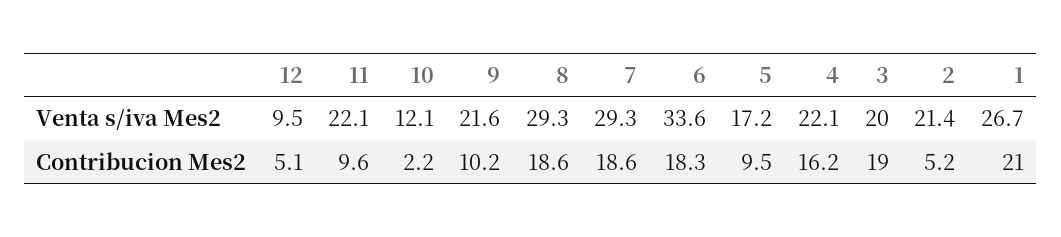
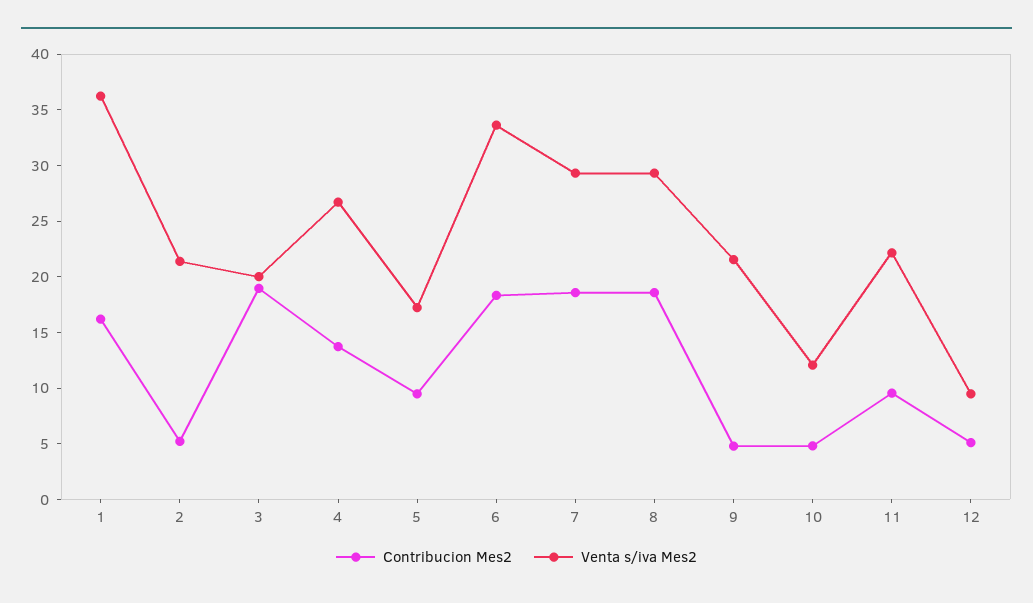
  {
    "Venta s/iva Mes2": {
      "12": 9.5,
      "11": 22.1,
      "10": 12.1,
      "9": 21.6,
      "8": 29.3,
      "7": 29.3,
      "6": 33.6,
      "5": 17.2,
-     "4": 22.1,
+     "4": 27,
      "3": 20,
      "2": 21.4,
-     "1": 26.7
+     "1": 36
    },
    "Contribucion Mes2": {
      "12": 5.1,
      "11": 9.6,
-     "10": 2.2,
+     "10": 5,
-     "9": 10.2,
+     "9": 5,
      "8": 18.6,
      "7": 18.6,
      "6": 18.3,
      "5": 9.5,
-     "4": 16.2,
+     "4": 14,
      "3": 19,
      "2": 5.2,
-     "1": 21
+     "1": 16
    }
  }

